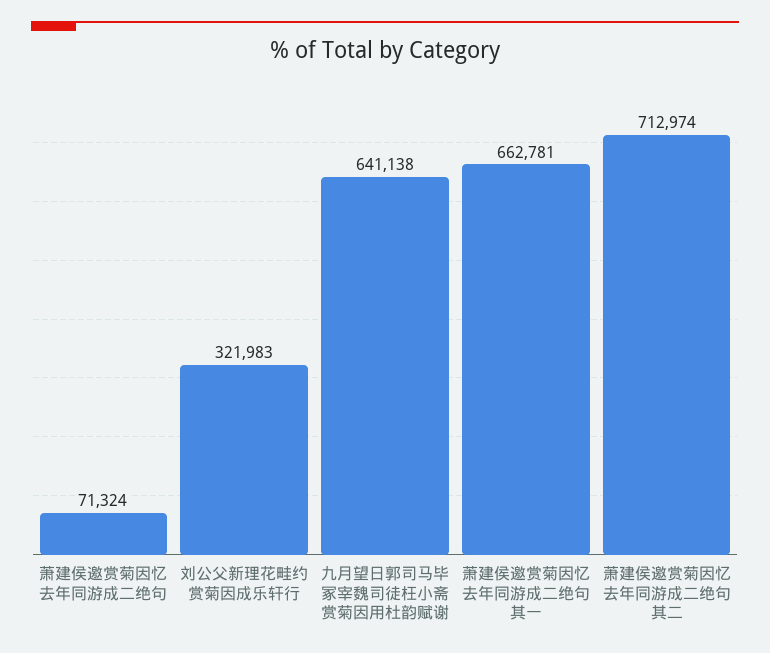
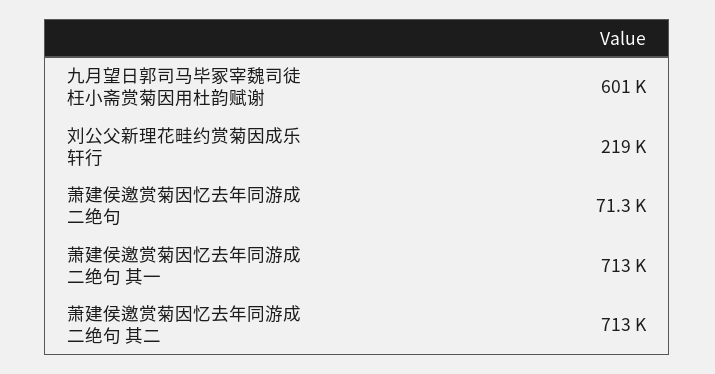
  {
    "萧建侯邀赏菊因忆去年同游成二绝句": 71324,
-   "刘公父新理花畦约赏菊因成乐轩行": 321983,
+   "刘公父新理花畦约赏菊因成乐轩行": 219000,
-   "九月望日郭司马毕冢宰魏司徒枉小斋赏菊因用杜韵赋谢": 641138,
+   "九月望日郭司马毕冢宰魏司徒枉小斋赏菊因用杜韵赋谢": 601000,
-   "萧建侯邀赏菊因忆去年同游成二绝句 其一": 662781,
+   "萧建侯邀赏菊因忆去年同游成二绝句 其一": 713000,
    "萧建侯邀赏菊因忆去年同游成二绝句 其二": 712974
  }

